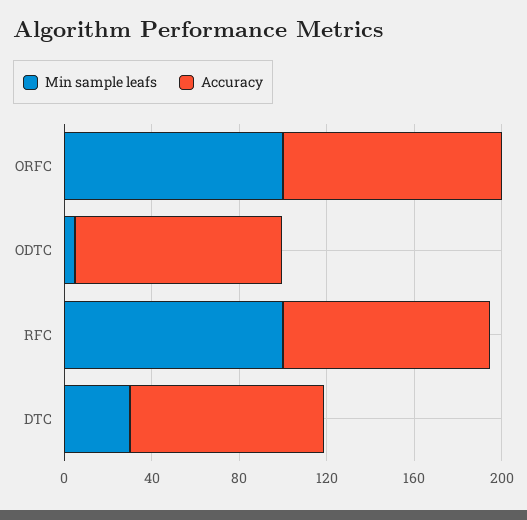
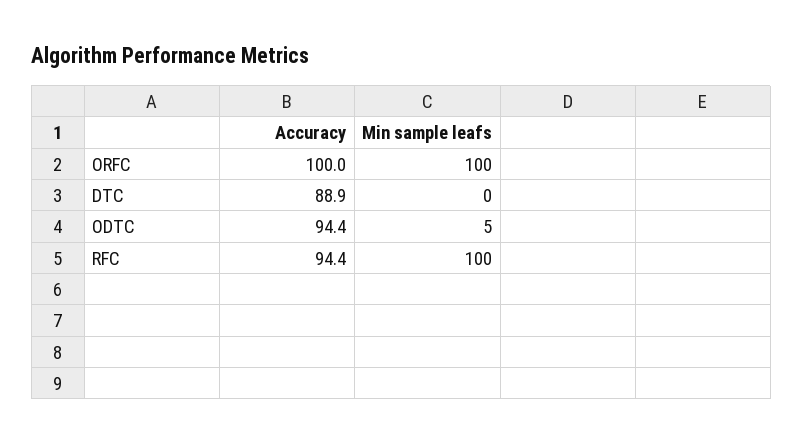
  {
    "Min sample leafs": {
      "ORFC": 100,
      "ODTC": 5,
      "RFC": 100,
-     "DTC": 30
+     "DTC": 0
    },
    "Accuracy": {
      "ORFC": 100,
      "ODTC": 94.4,
      "RFC": 94.4,
      "DTC": 88.9
    }
  }

